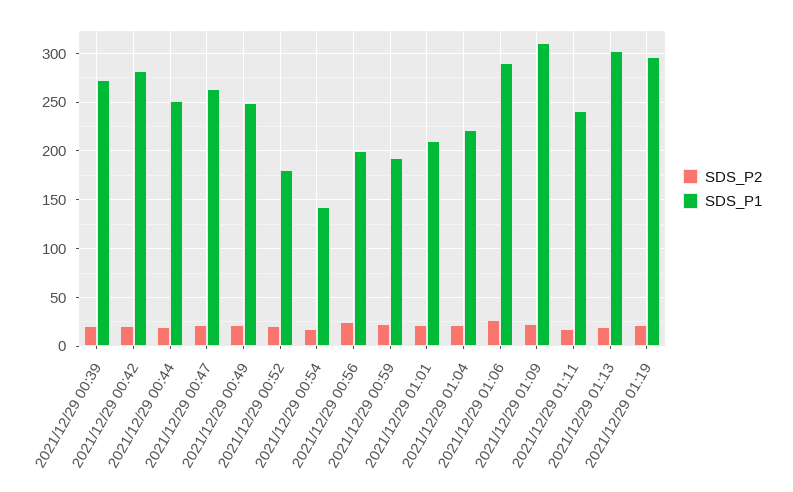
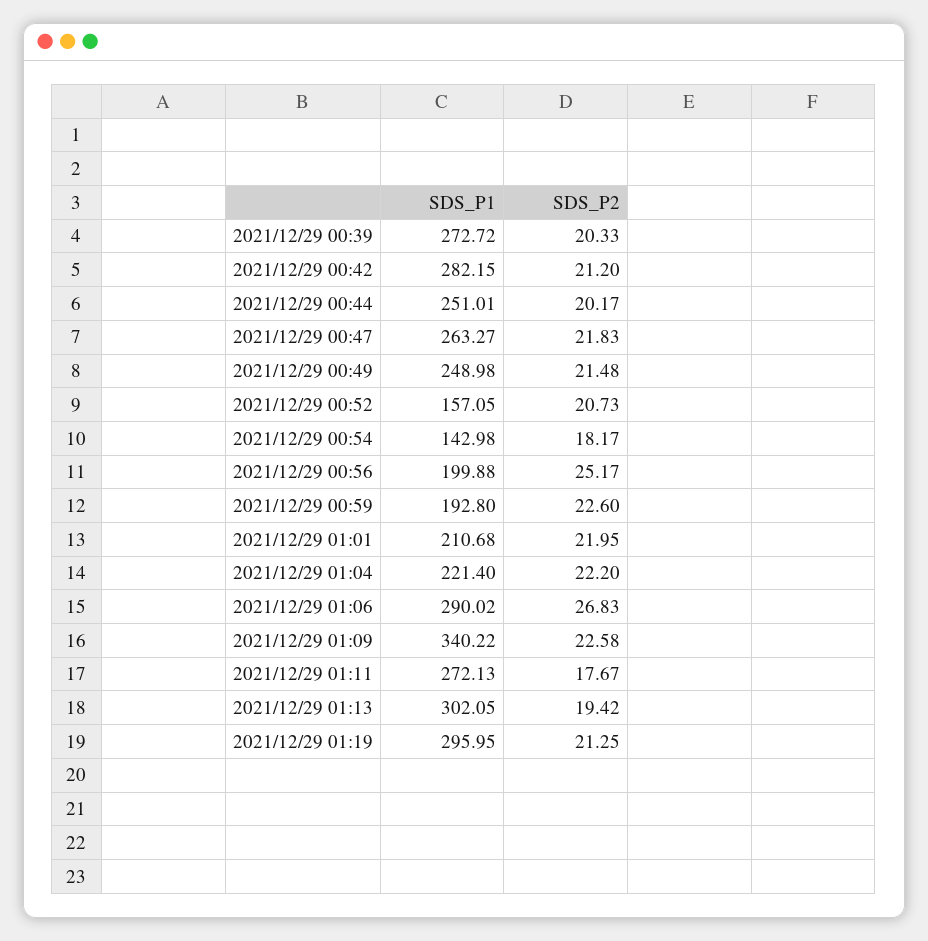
  {
    "SDS_P2": {
      "2021/12/29 00:39": 20.33,
      "2021/12/29 00:42": 21.2,
      "2021/12/29 00:44": 20.17,
      "2021/12/29 00:47": 21.83,
      "2021/12/29 00:49": 21.48,
      "2021/12/29 00:52": 20.73,
      "2021/12/29 00:54": 18.17,
      "2021/12/29 00:56": 25.17,
      "2021/12/29 00:59": 22.6,
      "2021/12/29 01:01": 21.95,
      "2021/12/29 01:04": 22.2,
      "2021/12/29 01:06": 26.83,
      "2021/12/29 01:09": 22.58,
      "2021/12/29 01:11": 17.67,
      "2021/12/29 01:13": 19.42,
      "2021/12/29 01:19": 21.25
    },
    "SDS_P1": {
      "2021/12/29 00:39": 272.72,
      "2021/12/29 00:42": 282.15,
      "2021/12/29 00:44": 251.01,
      "2021/12/29 00:47": 263.27,
      "2021/12/29 00:49": 248.98,
-     "2021/12/29 00:52": 180,
+     "2021/12/29 00:52": 157.05,
      "2021/12/29 00:54": 142.98,
      "2021/12/29 00:56": 199.88,
      "2021/12/29 00:59": 192.8,
      "2021/12/29 01:01": 210.68,
      "2021/12/29 01:04": 221.4,
      "2021/12/29 01:06": 290.02,
-     "2021/12/29 01:09": 310,
+     "2021/12/29 01:09": 340.22,
-     "2021/12/29 01:11": 240,
+     "2021/12/29 01:11": 272.13,
      "2021/12/29 01:13": 302.05,
      "2021/12/29 01:19": 295.95
    }
  }

